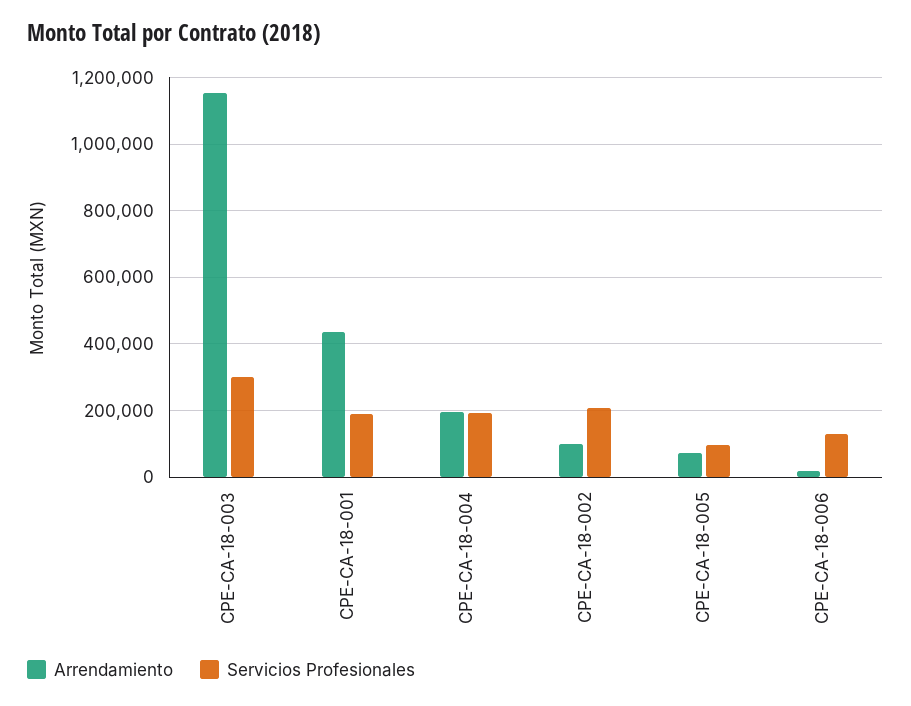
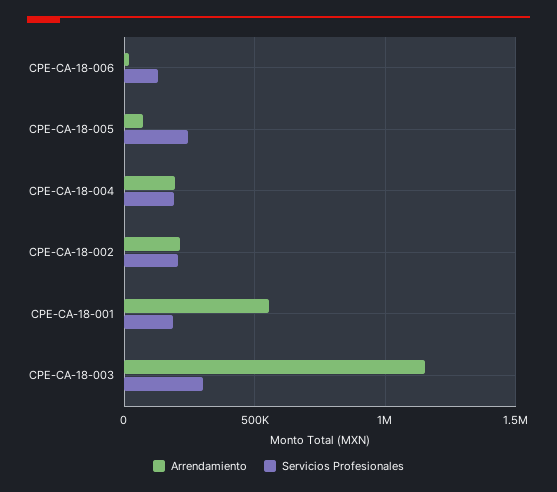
  {
    "Arrendamiento": {
      "CPE-CA-18-003": 1160000,
-     "CPE-CA-18-001": 440000,
+     "CPE-CA-18-001": 550000,
      "CPE-CA-18-004": 200000,
-     "CPE-CA-18-002": 100000,
+     "CPE-CA-18-002": 200000,
      "CPE-CA-18-005": 80000,
      "CPE-CA-18-006": 20000
    },
    "Servicios Profesionales": {
      "CPE-CA-18-003": 300000,
      "CPE-CA-18-001": 180000,
      "CPE-CA-18-004": 200000,
      "CPE-CA-18-002": 200000,
-     "CPE-CA-18-005": 100000,
+     "CPE-CA-18-005": 250000,
      "CPE-CA-18-006": 140000
    }
  }

